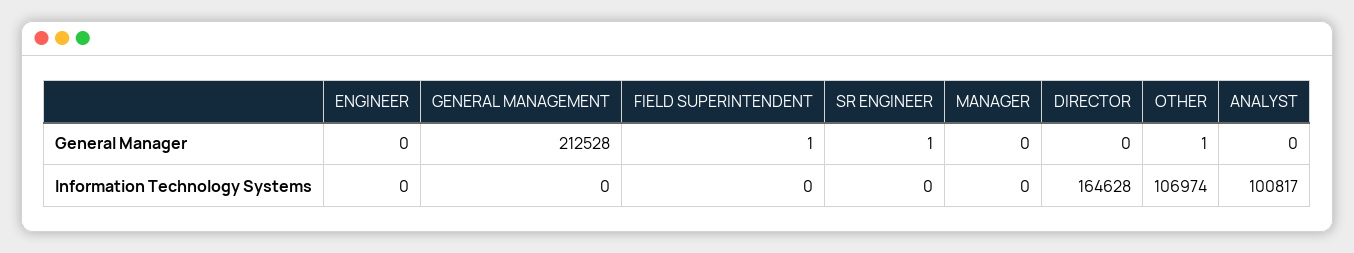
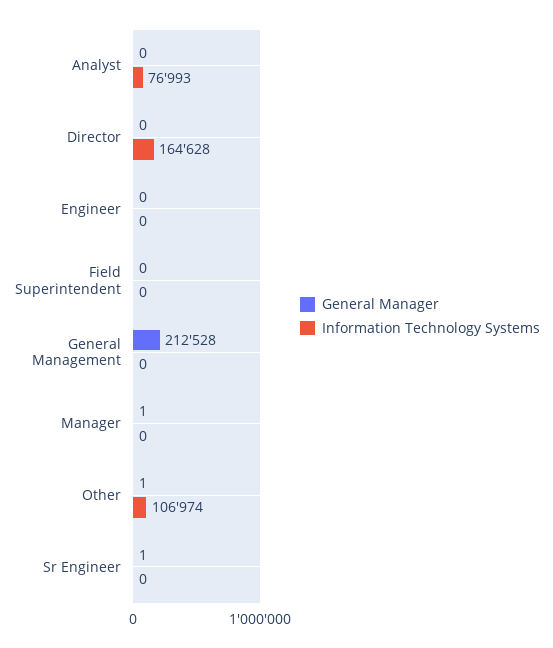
  {
    "General Manager": {
      "ENGINEER": 0,
      "GENERAL MANAGEMENT": 212528,
-     "FIELD SUPERINTENDENT": 1,
+     "FIELD SUPERINTENDENT": 0,
      "SR ENGINEER": 1,
-     "MANAGER": 0,
+     "MANAGER": 1,
      "DIRECTOR": 0,
      "OTHER": 1,
      "ANALYST": 0
    },
    "Information Technology Systems": {
      "ENGINEER": 0,
      "GENERAL MANAGEMENT": 0,
      "FIELD SUPERINTENDENT": 0,
      "SR ENGINEER": 0,
      "MANAGER": 0,
      "DIRECTOR": 164628,
      "OTHER": 106974,
-     "ANALYST": 100817
+     "ANALYST": 76993
    }
  }

